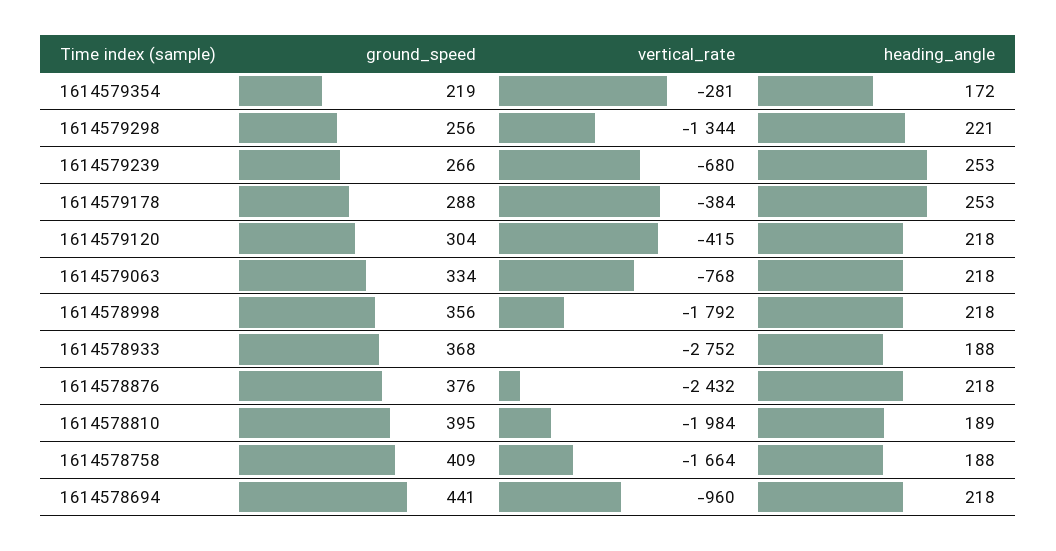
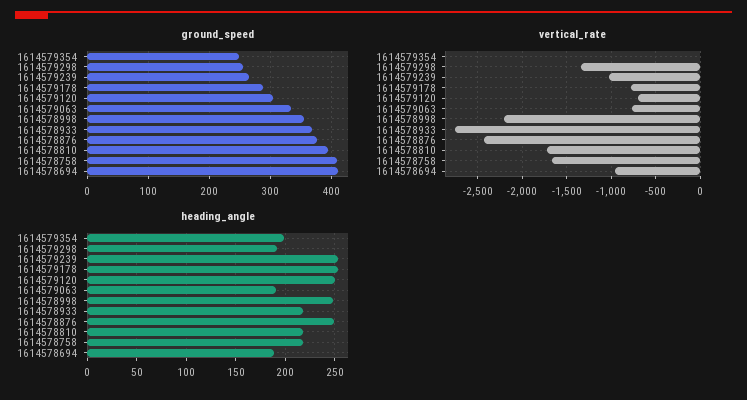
  {
    "ground_speed": {
-     "1614579354": 219,
+     "1614579354": 250,
      "1614579298": 256,
      "1614579239": 266,
      "1614579178": 288,
      "1614579120": 304,
      "1614579063": 334,
      "1614578998": 356,
      "1614578933": 368,
      "1614578876": 376,
      "1614578810": 395,
      "1614578758": 409,
-     "1614578694": 441
+     "1614578694": 410
    },
    "vertical_rate": {
-     "1614579354": -281,
+     "1614579354": 0,
      "1614579298": -1344,
-     "1614579239": -680,
+     "1614579239": -1000,
-     "1614579178": -384,
+     "1614579178": -800,
-     "1614579120": -415,
+     "1614579120": -700,
      "1614579063": -768,
-     "1614578998": -1792,
+     "1614578998": -2200,
      "1614578933": -2752,
      "1614578876": -2432,
-     "1614578810": -1984,
+     "1614578810": -1700,
      "1614578758": -1664,
      "1614578694": -960
    },
    "heading_angle": {
-     "1614579354": 172,
+     "1614579354": 200,
-     "1614579298": 221,
+     "1614579298": 190,
      "1614579239": 253,
      "1614579178": 253,
-     "1614579120": 218,
+     "1614579120": 250,
-     "1614579063": 218,
+     "1614579063": 190,
-     "1614578998": 218,
+     "1614578998": 250,
-     "1614578933": 188,
+     "1614578933": 220,
-     "1614578876": 218,
+     "1614578876": 250,
-     "1614578810": 189,
+     "1614578810": 220,
-     "1614578758": 188,
+     "1614578758": 220,
-     "1614578694": 218
+     "1614578694": 190
    }
  }

